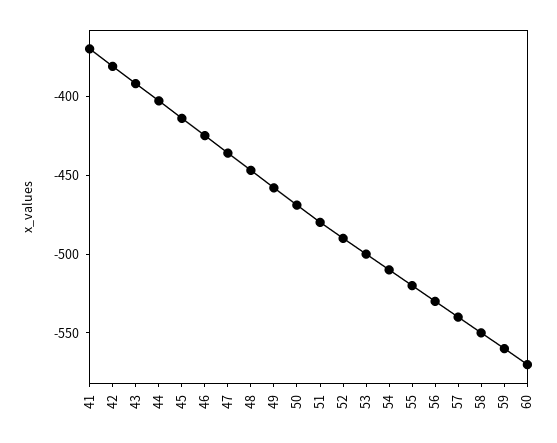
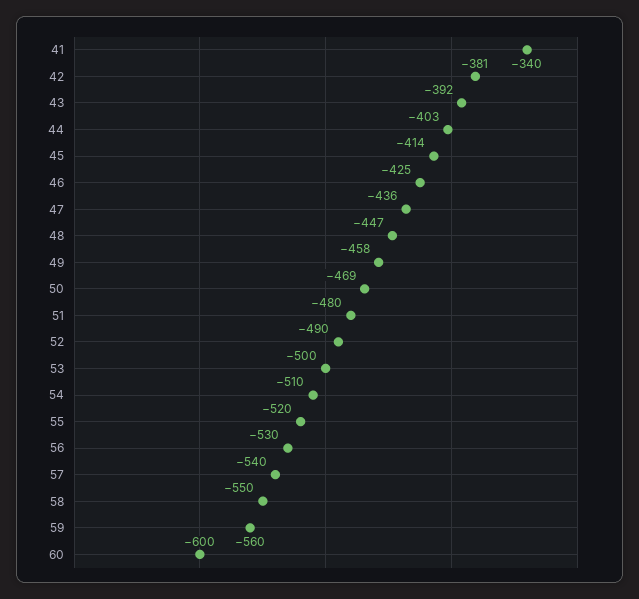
  {
-   "41": -370,
+   "41": -340,
    "42": -381,
    "43": -392,
    "44": -403,
    "45": -414,
    "46": -425,
    "47": -436,
    "48": -447,
    "49": -458,
    "50": -469,
    "51": -480,
    "52": -490,
    "53": -500,
    "54": -510,
    "55": -520,
    "56": -530,
    "57": -540,
    "58": -550,
    "59": -560,
-   "60": -570
+   "60": -600
  }

